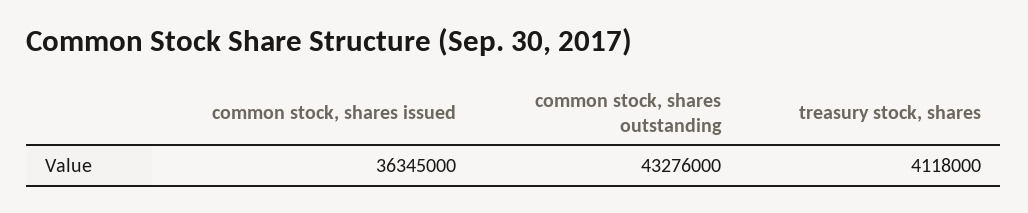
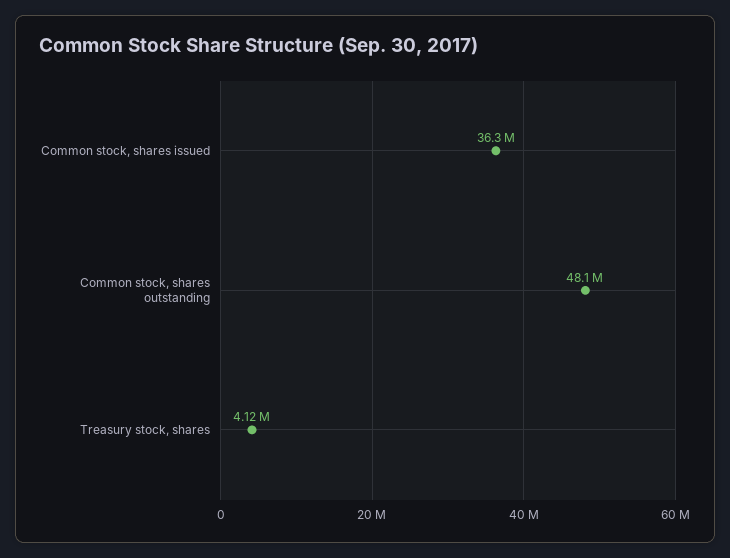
  {
    "common stock, shares issued": 36345000,
-   "common stock, shares outstanding": 43276000,
+   "common stock, shares outstanding": 48100000,
    "treasury stock, shares": 4118000
  }

